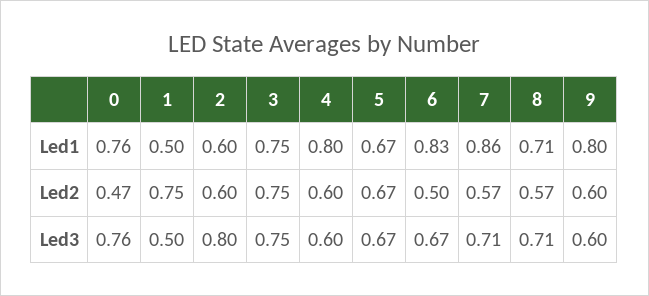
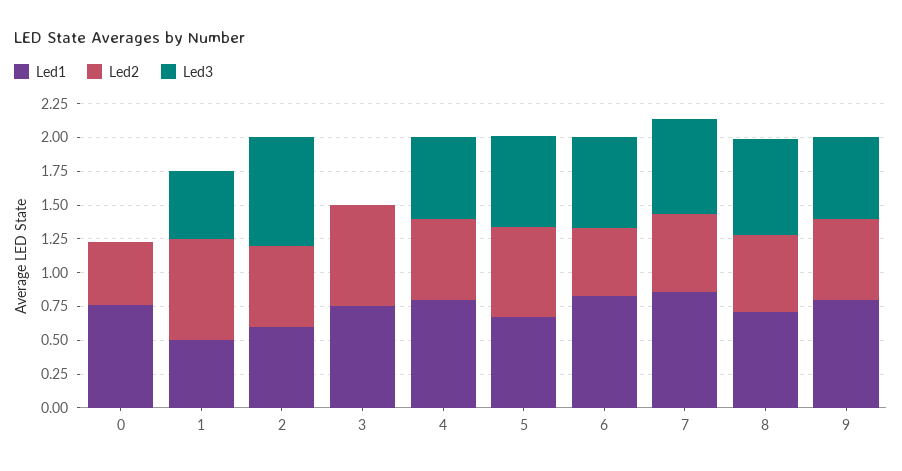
  {
    "Led1": {
      "0": 0.76,
      "1": 0.5,
      "2": 0.6,
      "3": 0.75,
      "4": 0.8,
      "5": 0.67,
      "6": 0.83,
      "7": 0.86,
      "8": 0.71,
      "9": 0.8
    },
    "Led2": {
      "0": 0.47,
      "1": 0.75,
      "2": 0.6,
      "3": 0.75,
      "4": 0.6,
      "5": 0.67,
      "6": 0.5,
      "7": 0.57,
      "8": 0.57,
      "9": 0.6
    },
    "Led3": {
-     "0": 0.76,
+     "0": 0,
      "1": 0.5,
      "2": 0.8,
-     "3": 0.75,
+     "3": 0,
      "4": 0.6,
      "5": 0.67,
      "6": 0.67,
      "7": 0.71,
      "8": 0.71,
      "9": 0.6
    }
  }

